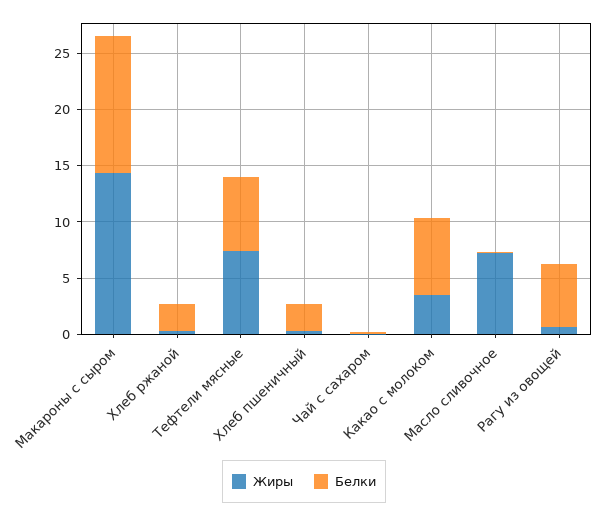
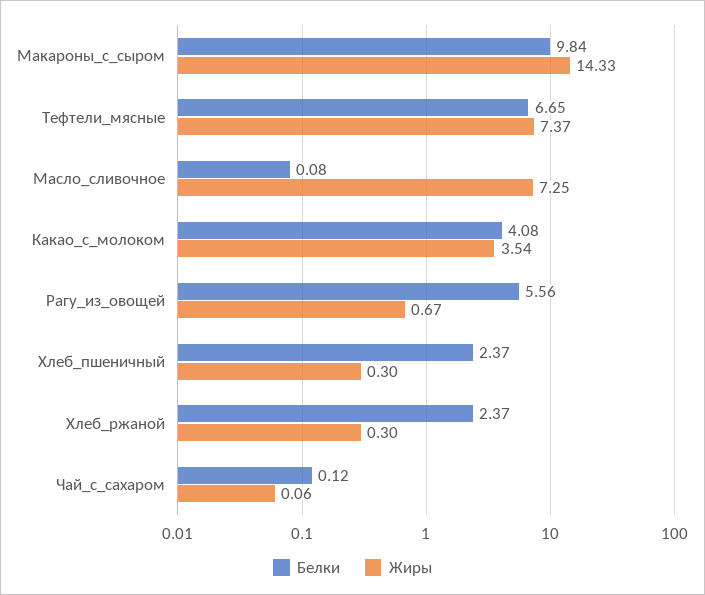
  {
    "Жиры": {
      "Макароны с сыром": 14.33,
      "Хлеб ржаной": 0.3,
      "Тефтели мясные": 7.37,
      "Хлеб пшеничный": 0.3,
      "Чай с сахаром": 0.06,
      "Какао с молоком": 3.54,
      "Масло сливочное": 7.25,
      "Рагу из овощей": 0.67
    },
    "Белки": {
-     "Макароны с сыром": 12,
+     "Макароны с сыром": 9.84,
      "Хлеб ржаной": 2.37,
      "Тефтели мясные": 6.65,
      "Хлеб пшеничный": 2.37,
      "Чай с сахаром": 0.12,
-     "Какао с молоком": 7,
+     "Какао с молоком": 4.08,
      "Масло сливочное": 0.08,
      "Рагу из овощей": 5.56
    }
  }

